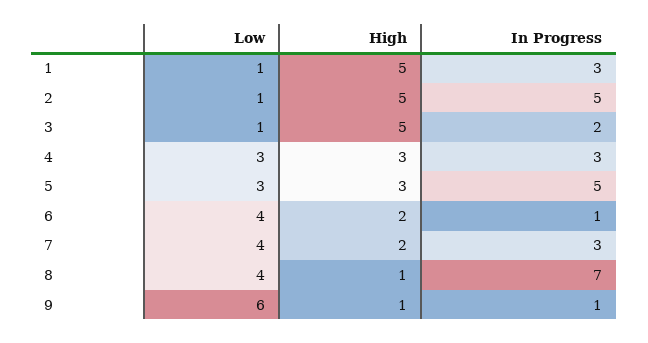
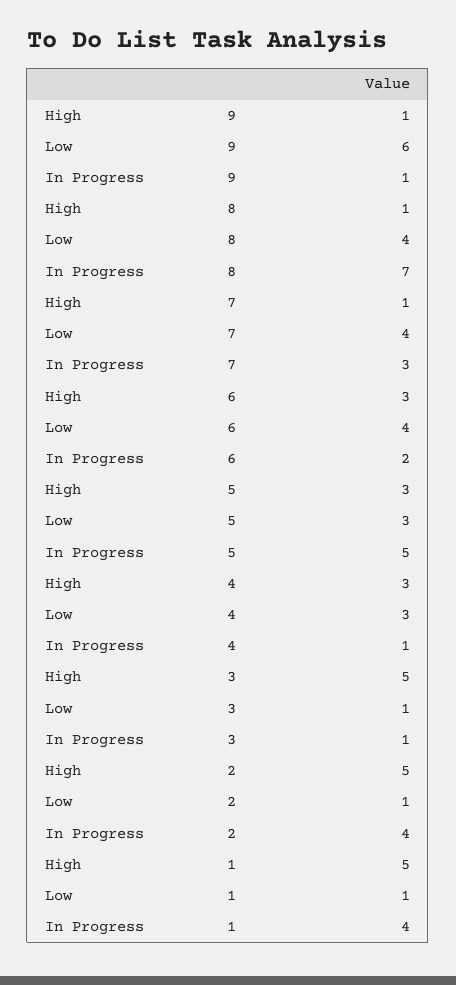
  {
    "Low": {
      "1": 1,
      "2": 1,
      "3": 1,
      "4": 3,
      "5": 3,
      "6": 4,
      "7": 4,
      "8": 4,
      "9": 6
    },
    "High": {
      "1": 5,
      "2": 5,
      "3": 5,
      "4": 3,
      "5": 3,
-     "6": 2,
+     "6": 3,
-     "7": 2,
+     "7": 1,
      "8": 1,
      "9": 1
    },
    "In Progress": {
-     "1": 3,
+     "1": 4,
-     "2": 5,
+     "2": 4,
-     "3": 2,
+     "3": 1,
-     "4": 3,
+     "4": 1,
      "5": 5,
-     "6": 1,
+     "6": 2,
      "7": 3,
      "8": 7,
      "9": 1
    }
  }

